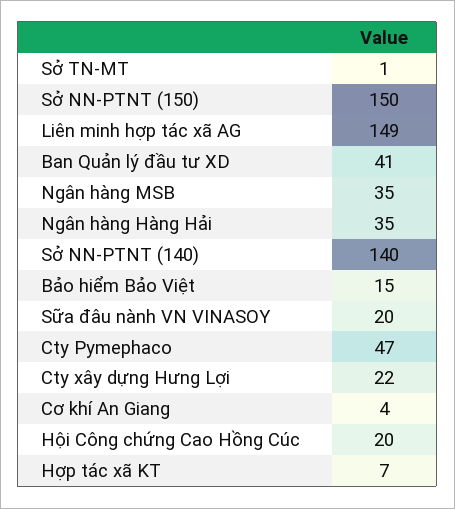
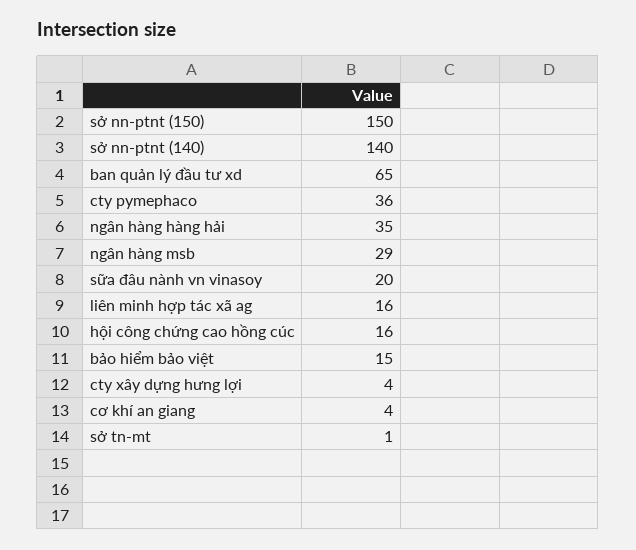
  {
    "Sở TN-MT": 1,
    "Sở NN-PTNT (150)": 150,
-   "Liên minh hợp tác xã AG": 149,
+   "Liên minh hợp tác xã AG": 16,
-   "Ban Quản lý đầu tư XD": 41,
+   "Ban Quản lý đầu tư XD": 65,
-   "Ngân hàng MSB": 35,
+   "Ngân hàng MSB": 29,
    "Ngân hàng Hàng Hải": 35,
    "Sở NN-PTNT (140)": 140,
    "Bảo hiểm Bảo Việt": 15,
    "Sữa đâu nành VN VINASOY": 20,
-   "Cty Pymephaco": 47,
+   "Cty Pymephaco": 36,
-   "Cty xây dựng Hưng Lợi": 22,
+   "Cty xây dựng Hưng Lợi": 4,
    "Cơ khí An Giang": 4,
-   "Hội Công chứng Cao Hồng Cúc": 20,
+   "Hội Công chứng Cao Hồng Cúc": 16
-   "Hợp tác xã KT": 7
  }

